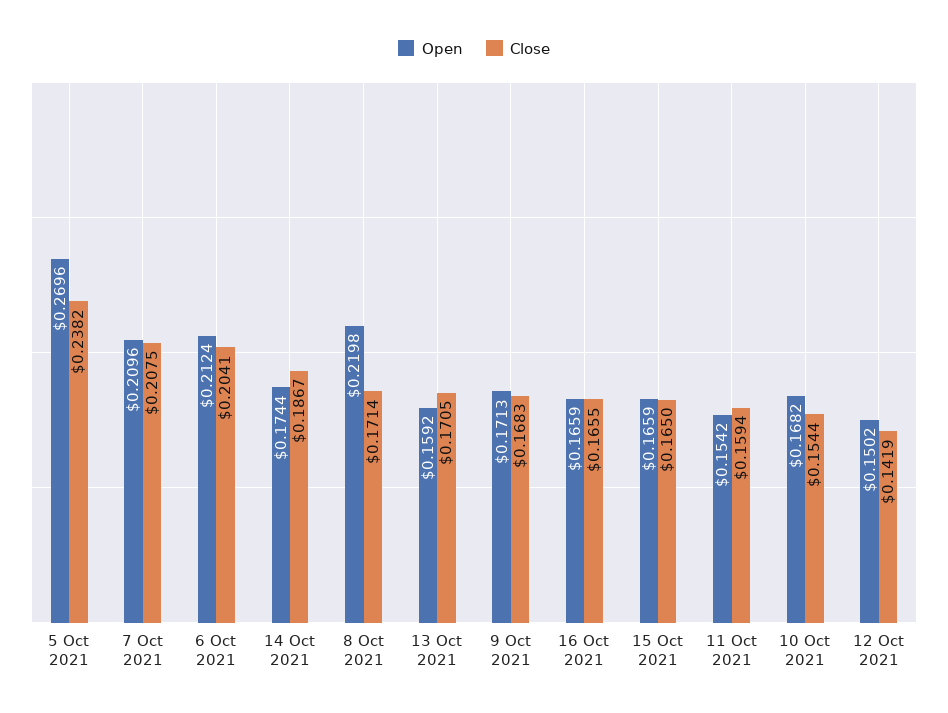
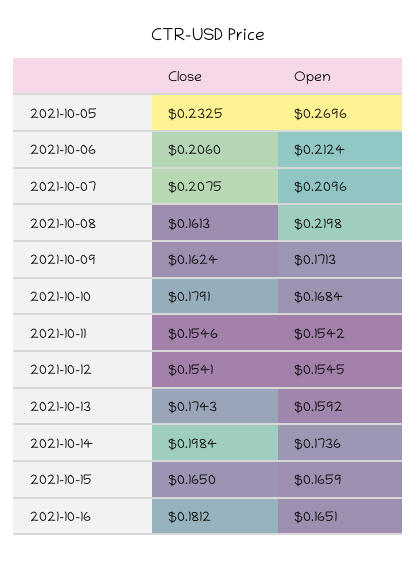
  {
    "Open": {
      "5 Oct 2021": 0.2696,
      "7 Oct 2021": 0.2096,
      "6 Oct 2021": 0.2124,
-     "14 Oct 2021": 0.1744,
+     "14 Oct 2021": 0.1736,
      "8 Oct 2021": 0.2198,
      "13 Oct 2021": 0.1592,
      "9 Oct 2021": 0.1713,
-     "16 Oct 2021": 0.1659,
+     "16 Oct 2021": 0.1651,
      "15 Oct 2021": 0.1659,
      "11 Oct 2021": 0.1542,
-     "10 Oct 2021": 0.1682,
+     "10 Oct 2021": 0.1684,
-     "12 Oct 2021": 0.1502
+     "12 Oct 2021": 0.1545
    },
    "Close": {
-     "5 Oct 2021": 0.2382,
+     "5 Oct 2021": 0.2325,
      "7 Oct 2021": 0.2075,
-     "6 Oct 2021": 0.2041,
+     "6 Oct 2021": 0.206,
-     "14 Oct 2021": 0.1867,
+     "14 Oct 2021": 0.1984,
-     "8 Oct 2021": 0.1714,
+     "8 Oct 2021": 0.1613,
-     "13 Oct 2021": 0.1705,
+     "13 Oct 2021": 0.1743,
-     "9 Oct 2021": 0.1683,
+     "9 Oct 2021": 0.1624,
-     "16 Oct 2021": 0.1655,
+     "16 Oct 2021": 0.1812,
      "15 Oct 2021": 0.165,
-     "11 Oct 2021": 0.1594,
+     "11 Oct 2021": 0.1546,
-     "10 Oct 2021": 0.1544,
+     "10 Oct 2021": 0.1791,
-     "12 Oct 2021": 0.1419
+     "12 Oct 2021": 0.1541
    }
  }

